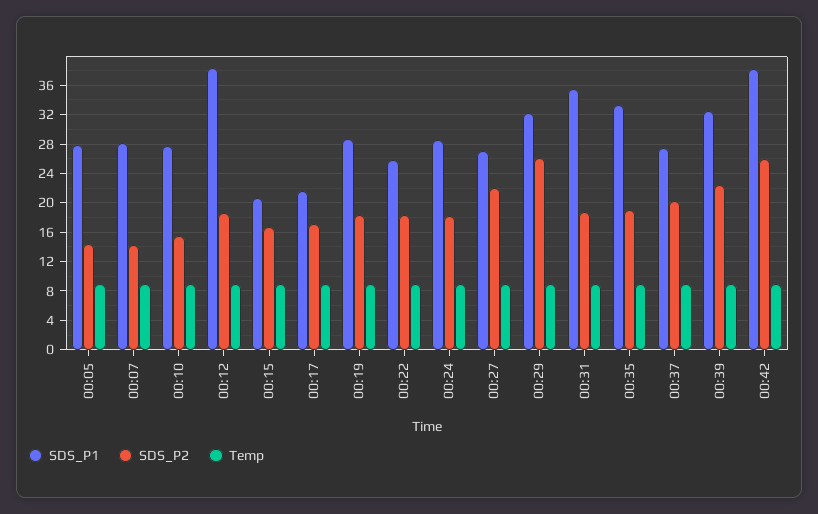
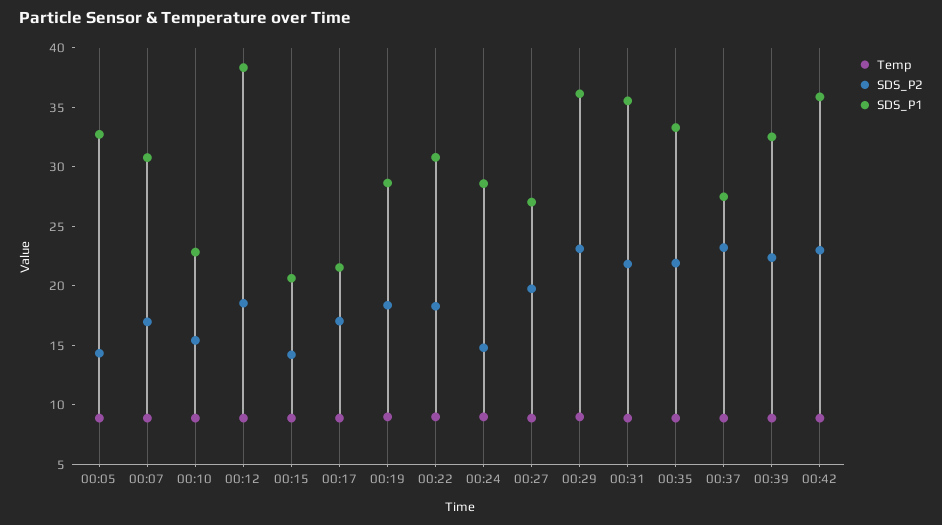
  {
    "SDS_P1": {
-     "00:05": 28,
+     "00:05": 33,
-     "00:07": 28,
+     "00:07": 31,
-     "00:10": 28,
+     "00:10": 23,
      "00:12": 38,
      "00:15": 21,
      "00:17": 22,
      "00:19": 29,
-     "00:22": 26,
+     "00:22": 31,
      "00:24": 29,
      "00:27": 27,
-     "00:29": 32,
+     "00:29": 36,
      "00:31": 36,
      "00:35": 33,
      "00:37": 28,
      "00:39": 33,
-     "00:42": 38
+     "00:42": 36
    },
    "SDS_P2": {
      "00:05": 14,
-     "00:07": 14,
+     "00:07": 17,
      "00:10": 15,
      "00:12": 19,
-     "00:15": 17,
+     "00:15": 14,
      "00:17": 17,
      "00:19": 18,
      "00:22": 18,
-     "00:24": 18,
+     "00:24": 15,
-     "00:27": 22,
+     "00:27": 20,
-     "00:29": 26,
+     "00:29": 23,
-     "00:31": 19,
+     "00:31": 22,
-     "00:35": 19,
+     "00:35": 22,
-     "00:37": 20,
+     "00:37": 23,
      "00:39": 22,
-     "00:42": 26
+     "00:42": 23
    },
    "Temp": {
      "00:05": 9,
      "00:07": 9,
      "00:10": 9,
      "00:12": 9,
      "00:15": 9,
      "00:17": 9,
      "00:19": 9,
      "00:22": 9,
      "00:24": 9,
      "00:27": 9,
      "00:29": 9,
      "00:31": 9,
      "00:35": 9,
      "00:37": 9,
      "00:39": 9,
      "00:42": 9
    }
  }

